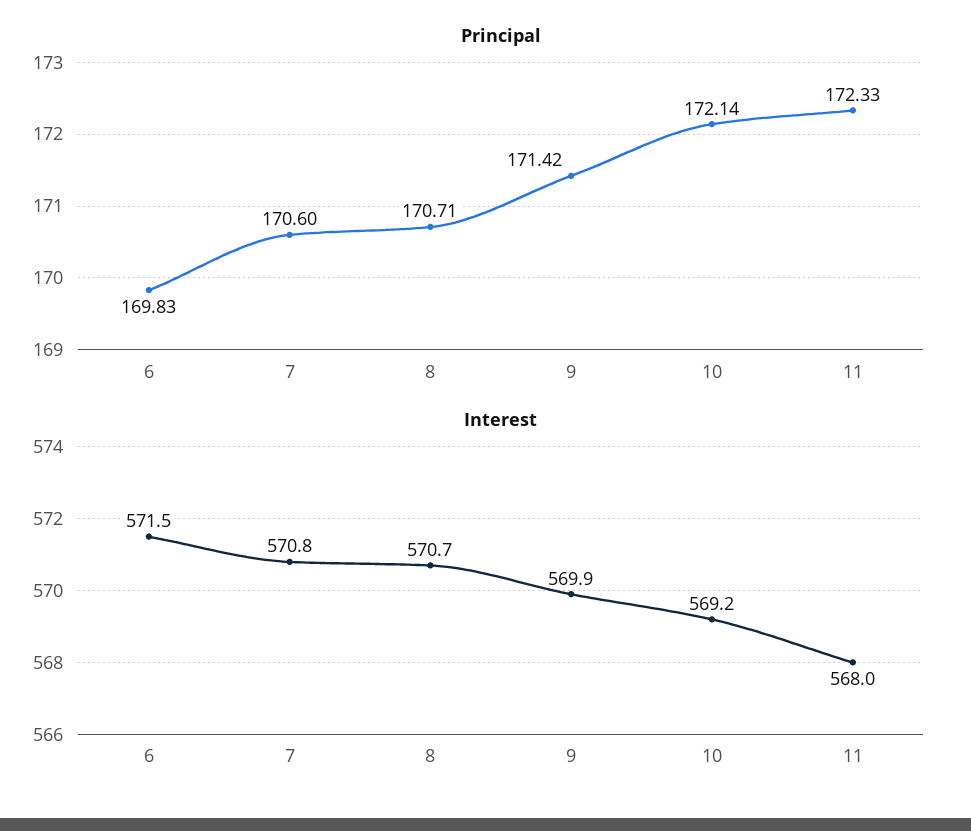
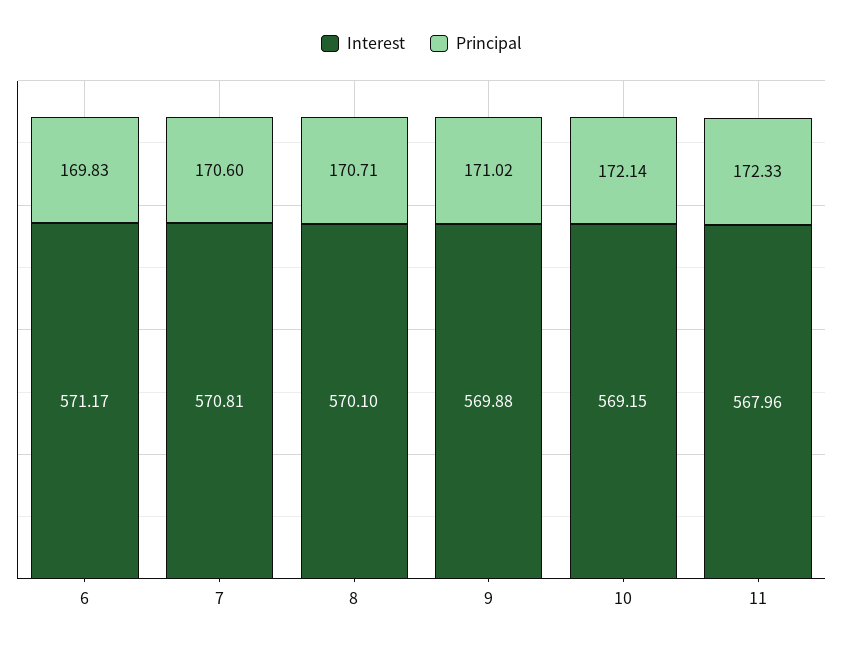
  {
    "Principal": {
      "6": 169.83,
      "7": 170.6,
      "8": 170.71,
-     "9": 171.42,
+     "9": 171.02,
      "10": 172.14,
      "11": 172.33
    },
    "Interest": {
-     "6": 571.5,
+     "6": 571.17,
      "7": 570.81,
-     "8": 570.7,
+     "8": 570.1,
      "9": 569.88,
      "10": 569.15,
      "11": 567.96
    }
  }

